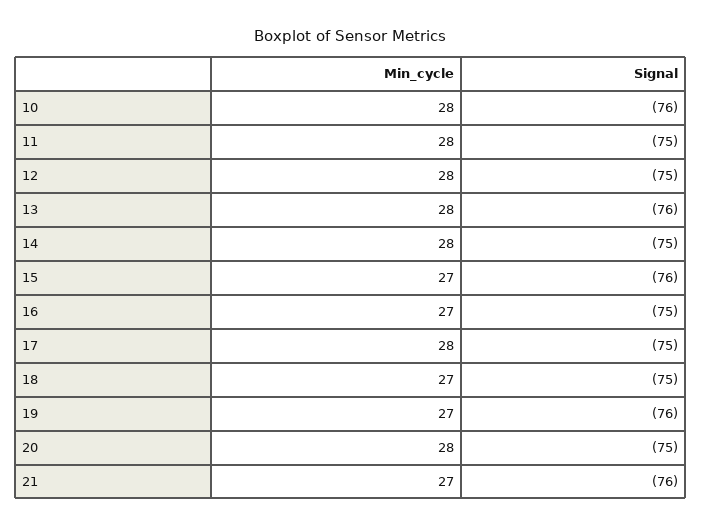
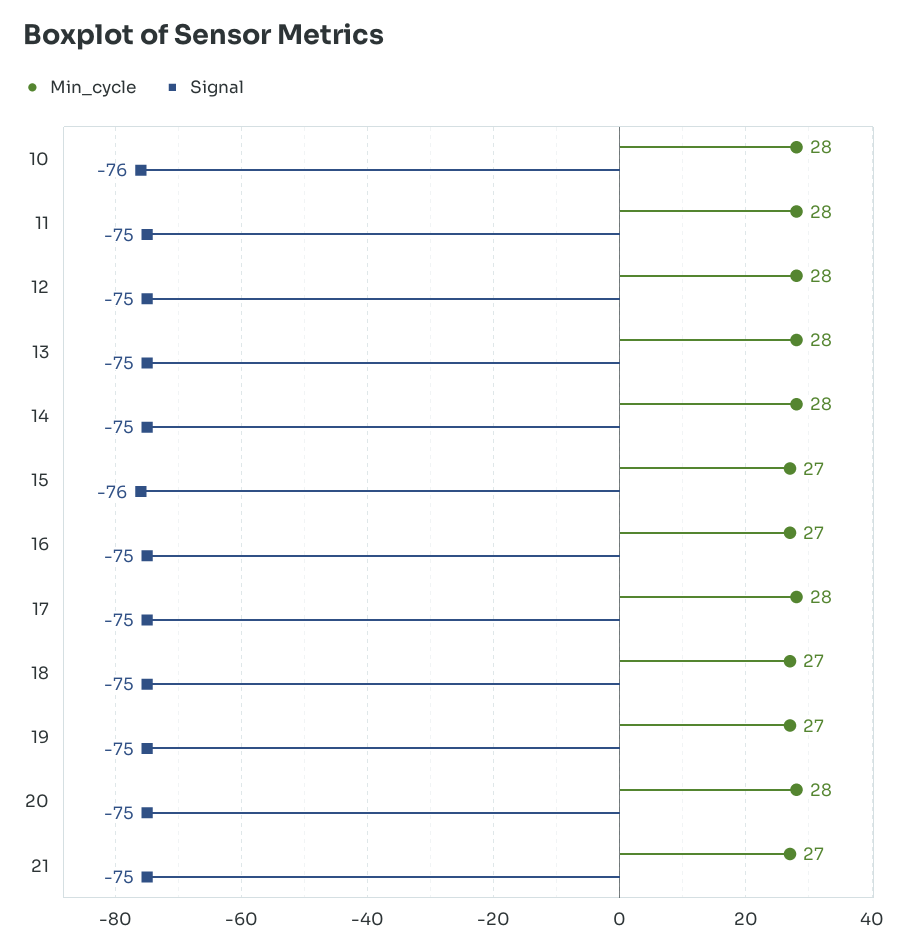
  {
    "Min_cycle": {
      "10": 28,
      "11": 28,
      "12": 28,
      "13": 28,
      "14": 28,
      "15": 27,
      "16": 27,
      "17": 28,
      "18": 27,
      "19": 27,
      "20": 28,
      "21": 27
    },
    "Signal": {
      "10": -76,
      "11": -75,
      "12": -75,
-     "13": -76,
+     "13": -75,
      "14": -75,
      "15": -76,
      "16": -75,
      "17": -75,
      "18": -75,
-     "19": -76,
+     "19": -75,
      "20": -75,
-     "21": -76
+     "21": -75
    }
  }

